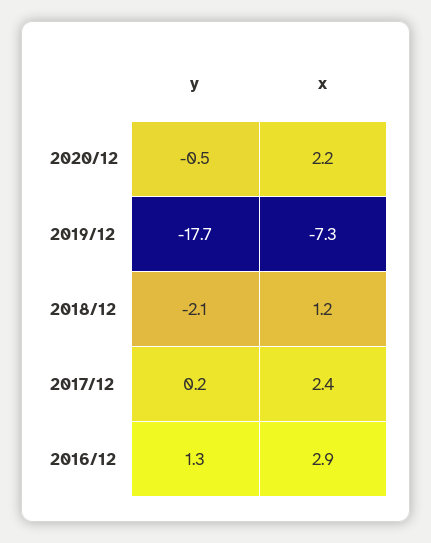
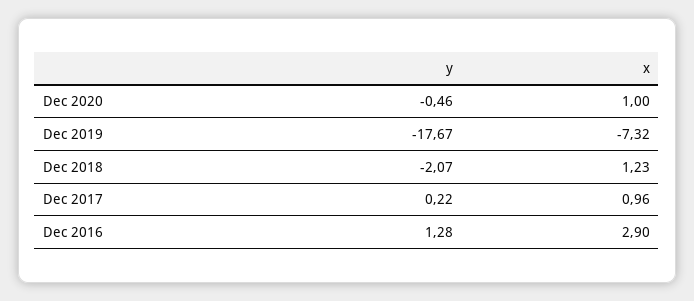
  {
    "y": {
      "2020/12": -0.46,
      "2019/12": -17.67,
      "2018/12": -2.07,
      "2017/12": 0.22,
      "2016/12": 1.28
    },
    "x": {
-     "2020/12": 2.2,
+     "2020/12": 1,
      "2019/12": -7.32,
      "2018/12": 1.23,
-     "2017/12": 2.4,
+     "2017/12": 0.96,
      "2016/12": 2.9
    }
  }

